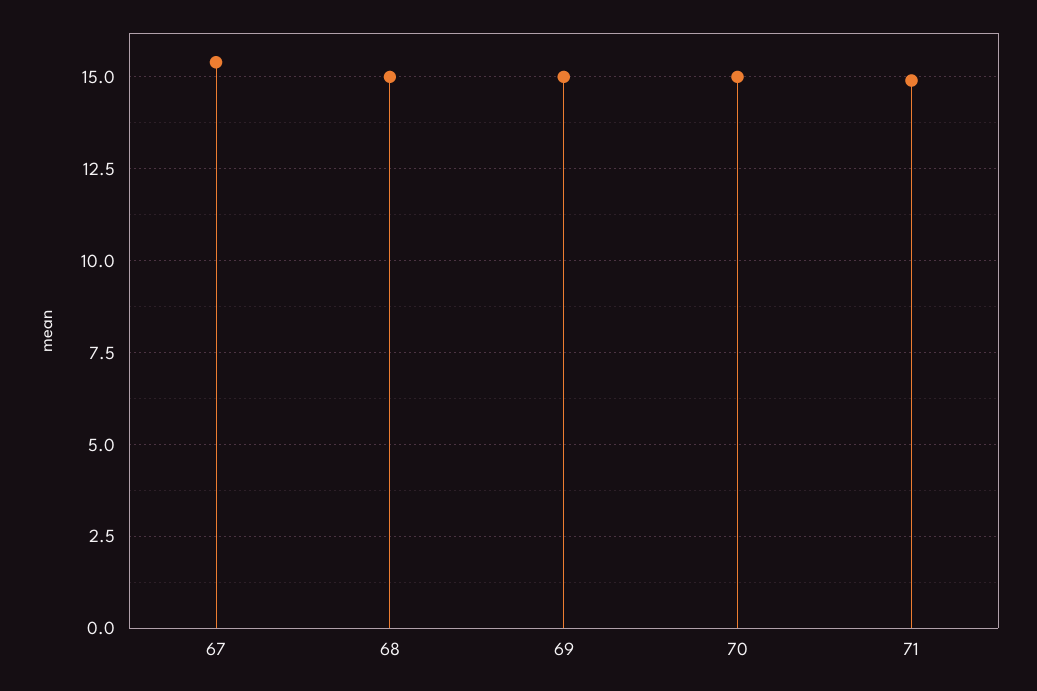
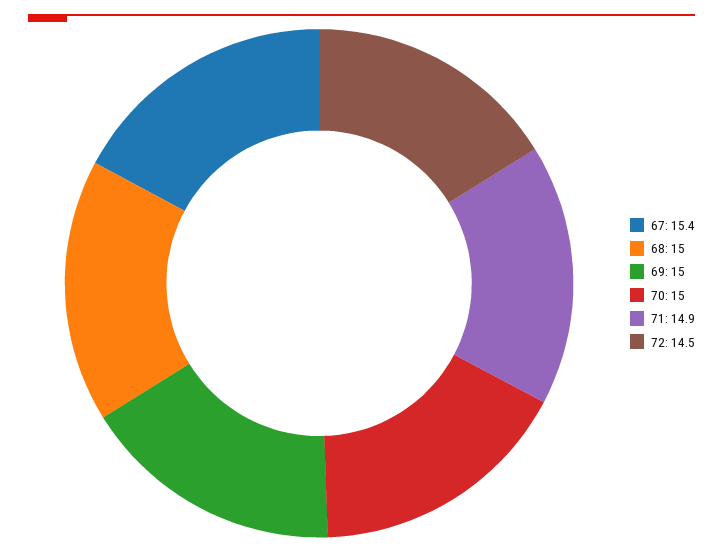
  {
    "67": 15.4,
    "68": 15,
    "69": 15,
    "70": 15,
-   "71": 14.9
+   "71": 14.9,
+   "72": 14.5
  }

